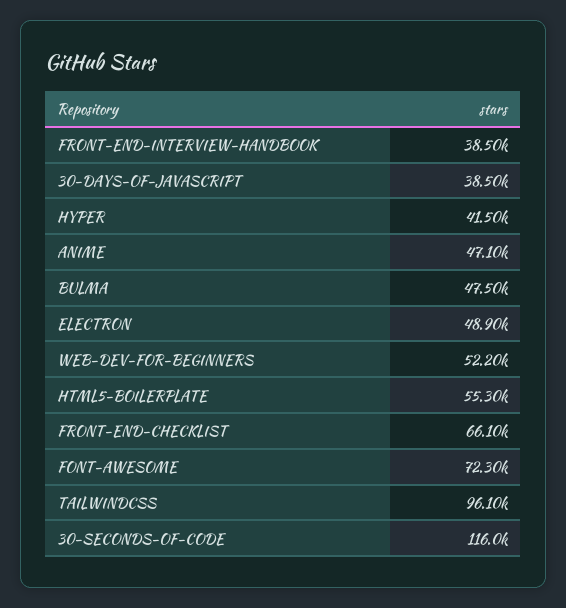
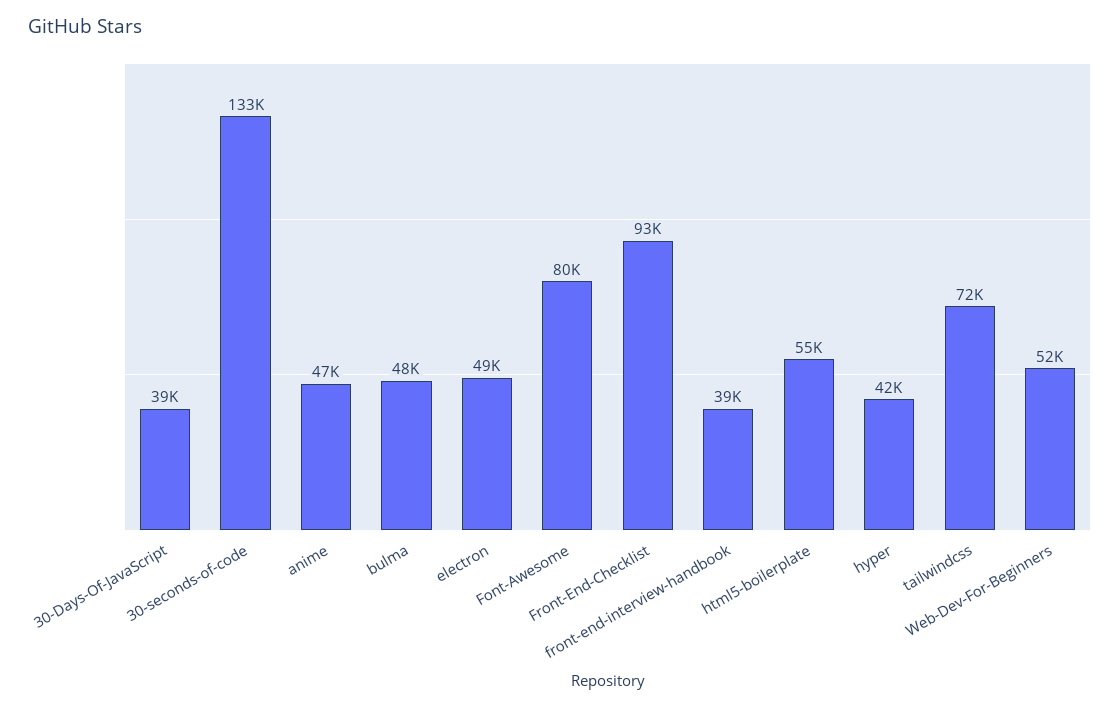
  {
    "FRONT-END-INTERVIEW-HANDBOOK": 38500,
    "30-DAYS-OF-JAVASCRIPT": 38500,
    "HYPER": 41500,
    "ANIME": 47100,
    "BULMA": 47500,
    "ELECTRON": 48900,
    "WEB-DEV-FOR-BEGINNERS": 52200,
    "HTML5-BOILERPLATE": 55300,
-   "FRONT-END-CHECKLIST": 66100,
+   "FRONT-END-CHECKLIST": 93000,
-   "FONT-AWESOME": 72300,
+   "FONT-AWESOME": 80000,
-   "TAILWINDCSS": 96100,
+   "TAILWINDCSS": 72000,
-   "30-SECONDS-OF-CODE": 116000
+   "30-SECONDS-OF-CODE": 133000
  }

